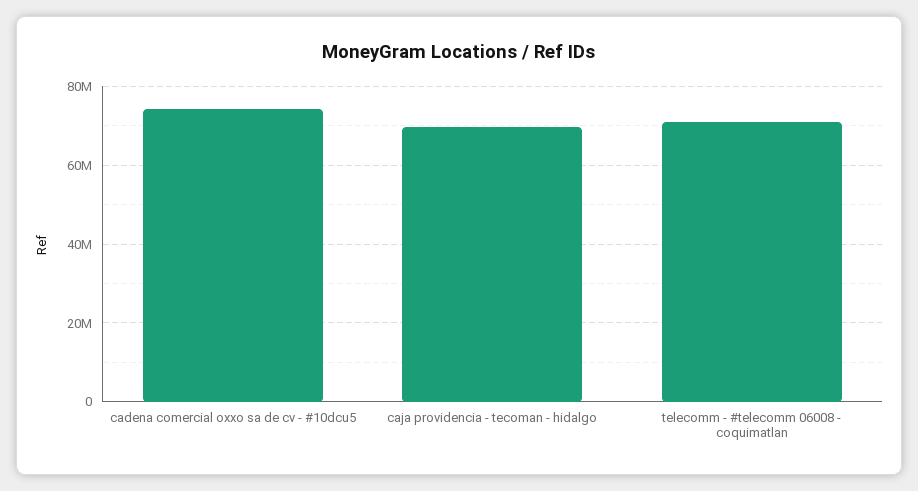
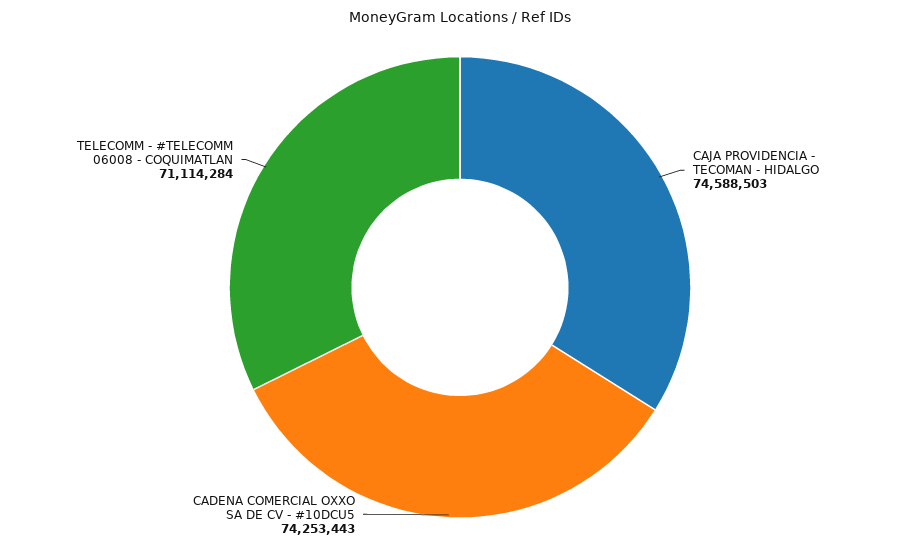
  {
    "cadena comercial oxxo sa de cv - #10dcu5": 74253443,
-   "caja providencia - tecoman - hidalgo": 70000000,
+   "caja providencia - tecoman - hidalgo": 74588503,
    "telecomm - #telecomm 06008 - coquimatlan": 71114284
  }

